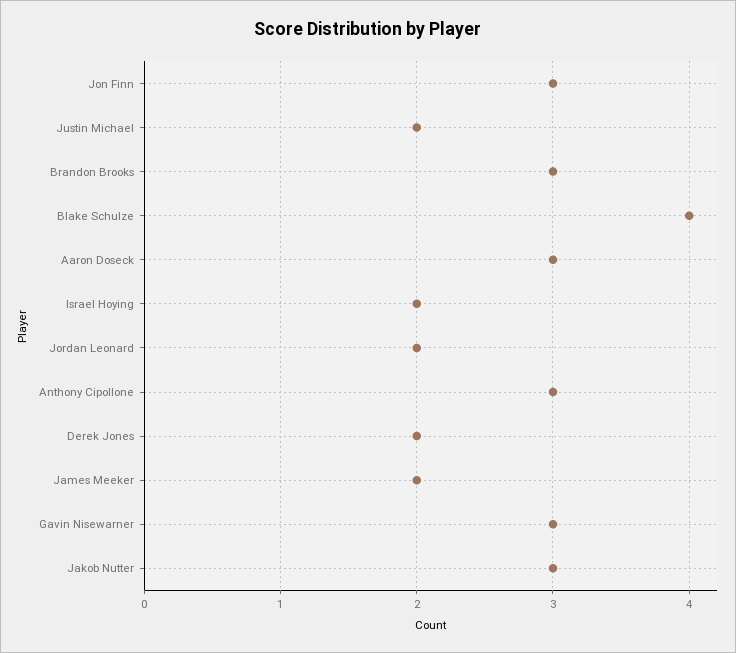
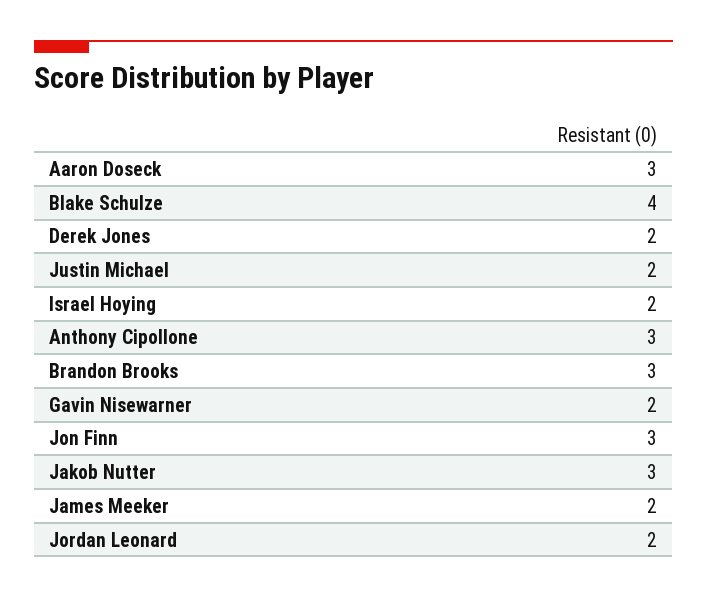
  {
    "Jon Finn": 3,
    "Justin Michael": 2,
    "Brandon Brooks": 3,
    "Blake Schulze": 4,
    "Aaron Doseck": 3,
    "Israel Hoying": 2,
    "Jordan Leonard": 2,
    "Anthony Cipollone": 3,
    "Derek Jones": 2,
    "James Meeker": 2,
-   "Gavin Nisewarner": 3,
+   "Gavin Nisewarner": 2,
    "Jakob Nutter": 3
  }

